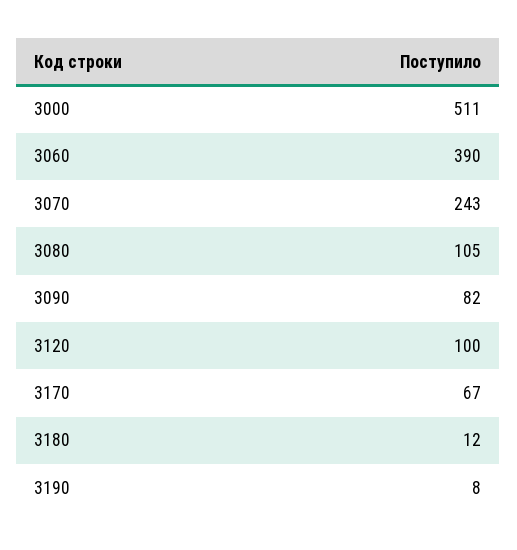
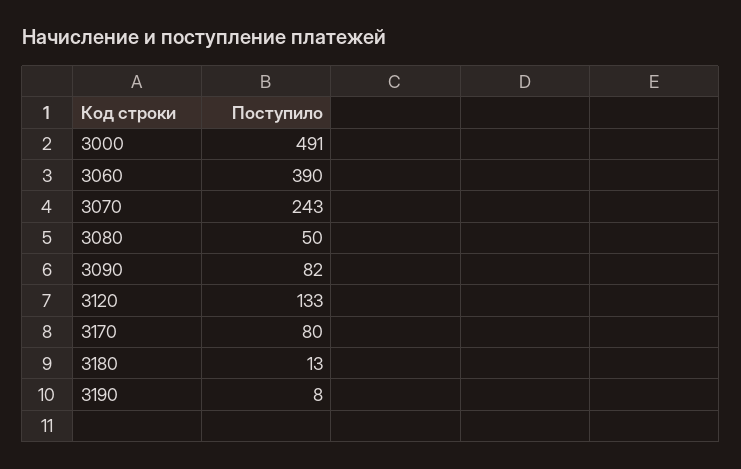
  {
-   "3000": 511,
+   "3000": 491,
    "3060": 390,
    "3070": 243,
-   "3080": 105,
+   "3080": 50,
    "3090": 82,
-   "3120": 100,
+   "3120": 133,
-   "3170": 67,
+   "3170": 80,
-   "3180": 12,
+   "3180": 13,
    "3190": 8
  }

